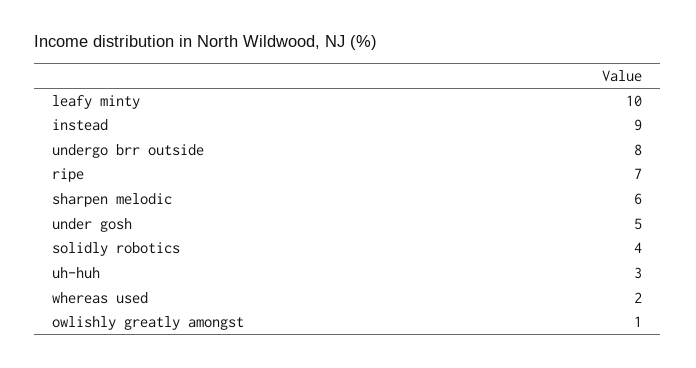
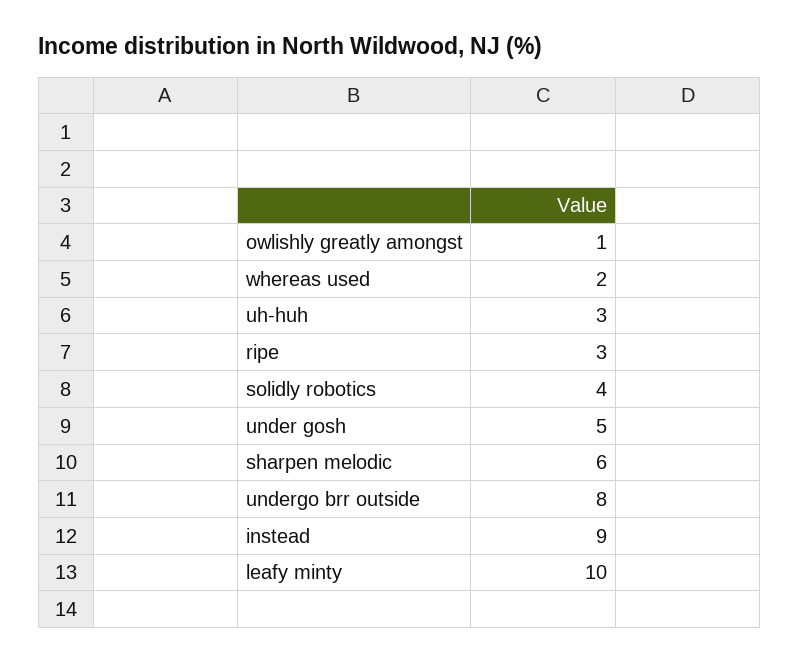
  {
    "leafy minty": 10,
    "instead": 9,
    "undergo brr outside": 8,
-   "ripe": 7,
+   "ripe": 3,
    "sharpen melodic": 6,
    "under gosh": 5,
    "solidly robotics": 4,
    "uh-huh": 3,
    "whereas used": 2,
    "owlishly greatly amongst": 1
  }

